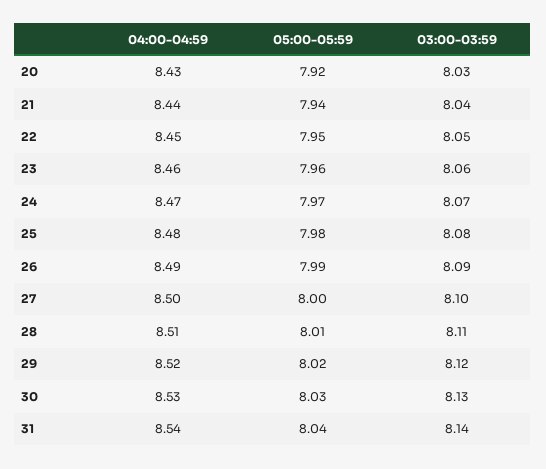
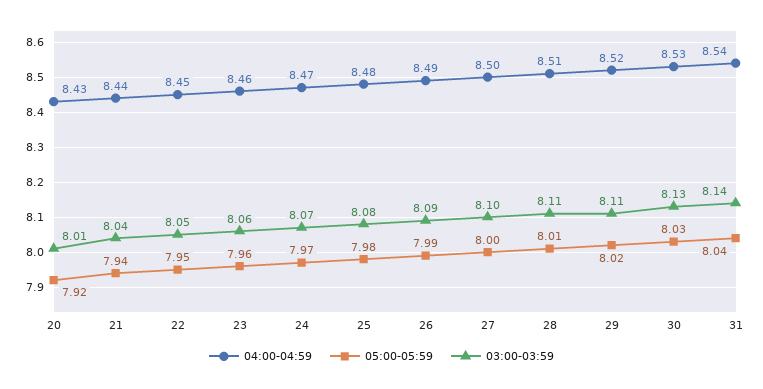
  {
    "04:00-04:59": {
      "20": 8.43,
      "21": 8.44,
      "22": 8.45,
      "23": 8.46,
      "24": 8.47,
      "25": 8.48,
      "26": 8.49,
      "27": 8.5,
      "28": 8.51,
      "29": 8.52,
      "30": 8.53,
      "31": 8.54
    },
    "05:00-05:59": {
      "20": 7.92,
      "21": 7.94,
      "22": 7.95,
      "23": 7.96,
      "24": 7.97,
      "25": 7.98,
      "26": 7.99,
      "27": 8,
      "28": 8.01,
      "29": 8.02,
      "30": 8.03,
      "31": 8.04
    },
    "03:00-03:59": {
-     "20": 8.03,
+     "20": 8.01,
      "21": 8.04,
      "22": 8.05,
      "23": 8.06,
      "24": 8.07,
      "25": 8.08,
      "26": 8.09,
      "27": 8.1,
      "28": 8.11,
-     "29": 8.12,
+     "29": 8.11,
      "30": 8.13,
      "31": 8.14
    }
  }

